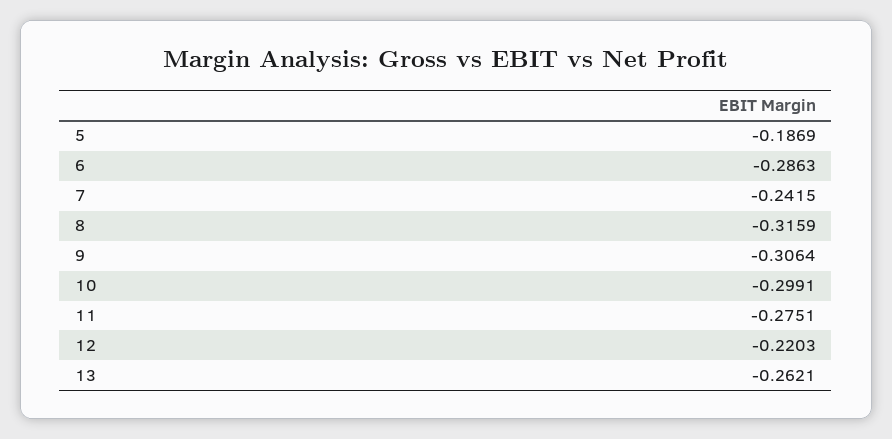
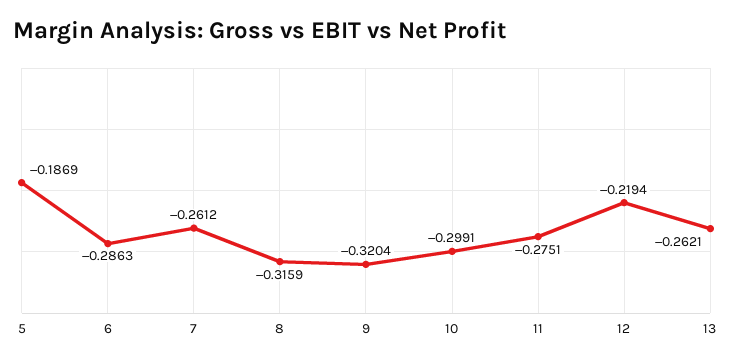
  {
    "5": -0.1869,
    "6": -0.2863,
-   "7": -0.2415,
+   "7": -0.2612,
    "8": -0.3159,
-   "9": -0.3064,
+   "9": -0.3204,
    "10": -0.2991,
    "11": -0.2751,
-   "12": -0.2203,
+   "12": -0.2194,
    "13": -0.2621
  }

